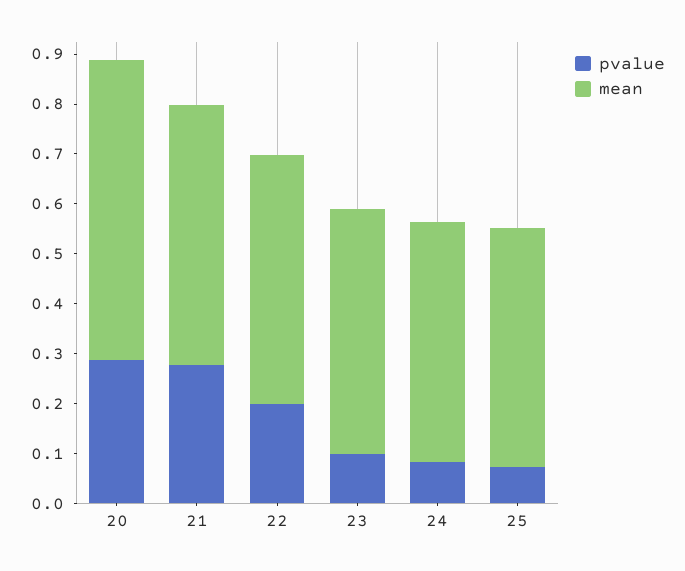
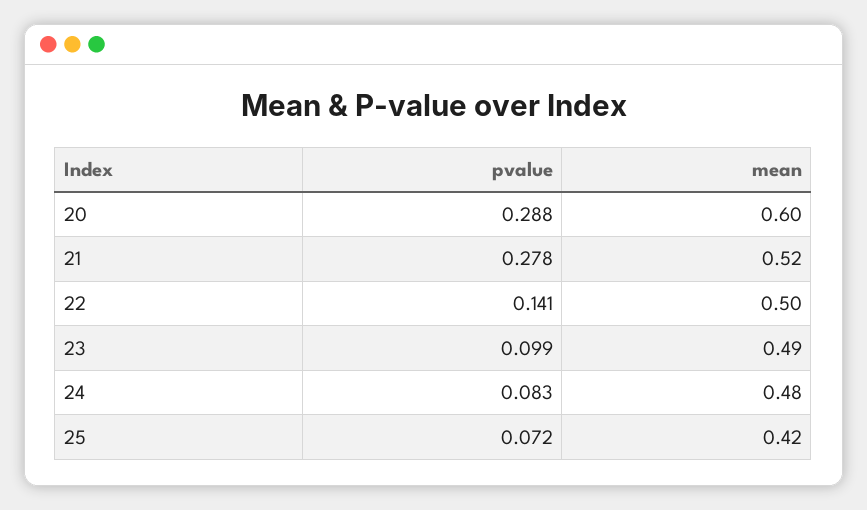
  {
    "pvalue": {
      "20": 0.288,
      "21": 0.278,
-     "22": 0.2,
+     "22": 0.141,
      "23": 0.099,
      "24": 0.083,
      "25": 0.072
    },
    "mean": {
      "20": 0.6,
      "21": 0.52,
      "22": 0.5,
      "23": 0.49,
      "24": 0.48,
-     "25": 0.48
+     "25": 0.42
    }
  }

